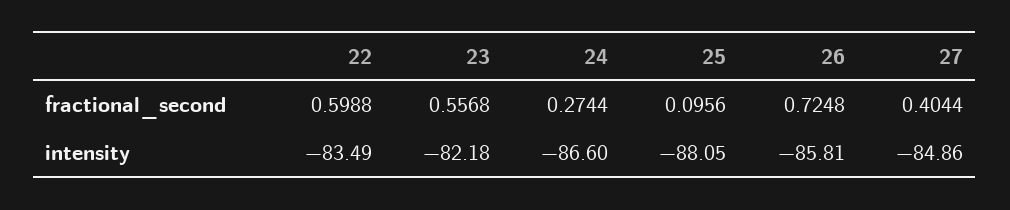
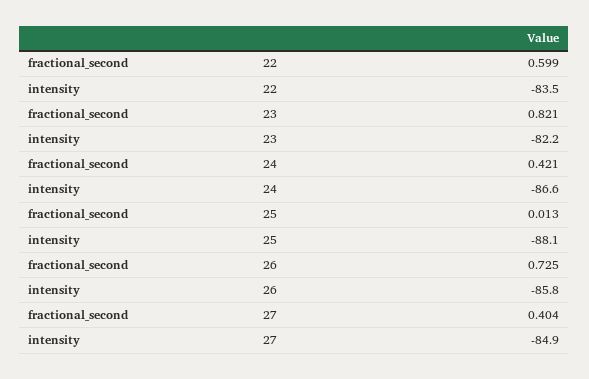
  {
    "22": {
      "fractional_second": 0.5988,
      "intensity": -83.49
    },
    "23": {
-     "fractional_second": 0.5568,
+     "fractional_second": 0.821,
      "intensity": -82.18
    },
    "24": {
-     "fractional_second": 0.2744,
+     "fractional_second": 0.421,
      "intensity": -86.6
    },
    "25": {
-     "fractional_second": 0.0956,
+     "fractional_second": 0.013,
      "intensity": -88.05
    },
    "26": {
      "fractional_second": 0.7248,
      "intensity": -85.81
    },
    "27": {
      "fractional_second": 0.4044,
      "intensity": -84.86
    }
  }

